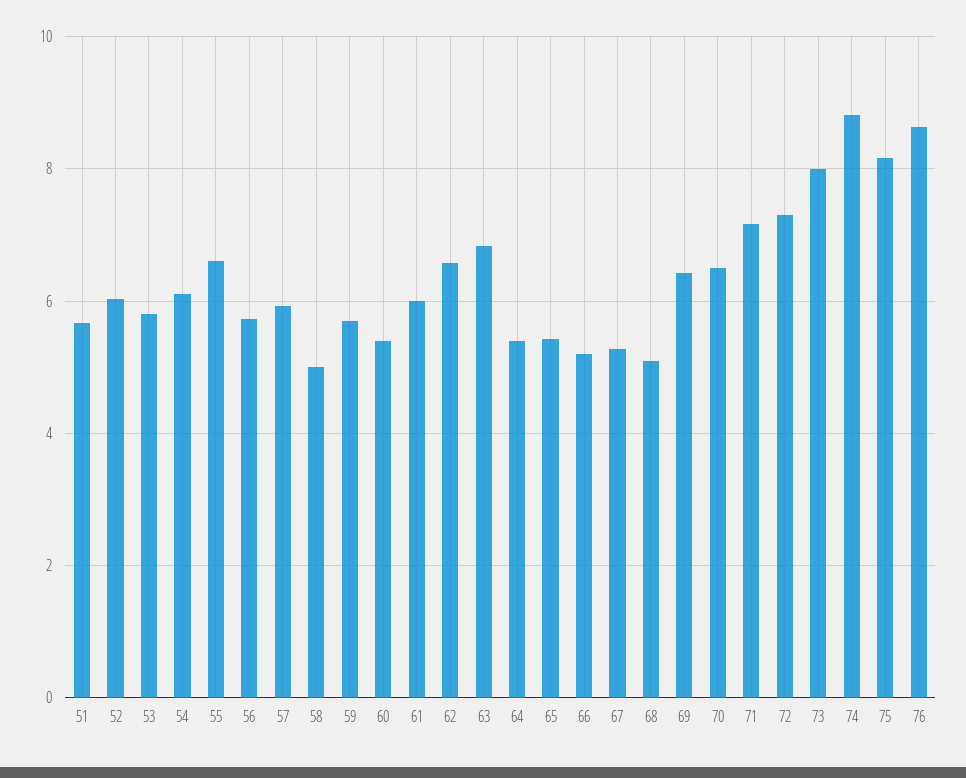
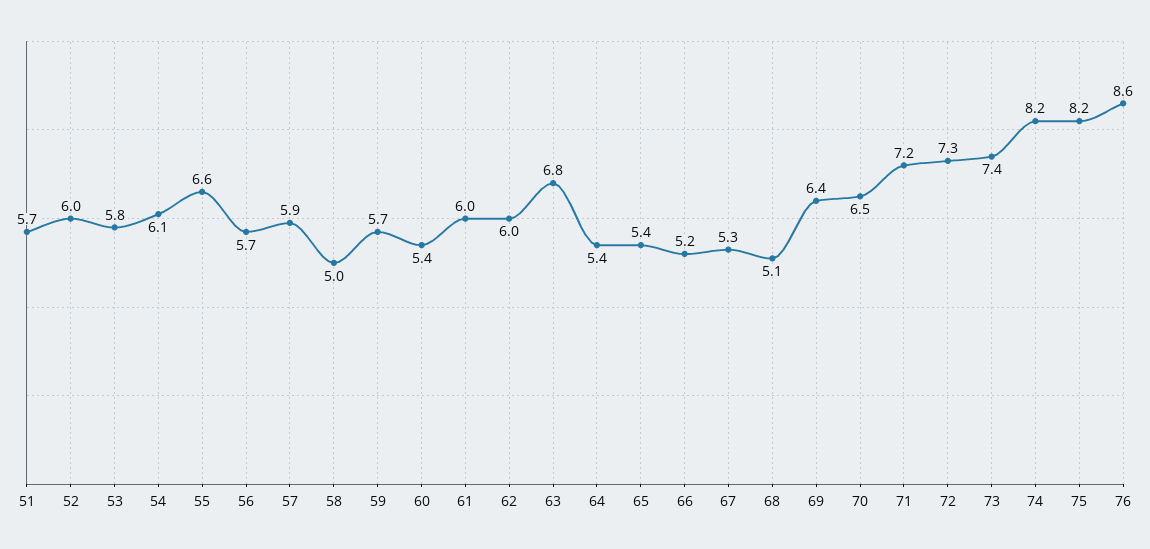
  {
    "51": 5.7,
    "52": 6,
    "53": 5.8,
    "54": 6.1,
    "55": 6.6,
    "56": 5.7,
    "57": 5.9,
    "58": 5,
    "59": 5.7,
    "60": 5.4,
    "61": 6,
-   "62": 6.6,
+   "62": 6,
    "63": 6.8,
    "64": 5.4,
    "65": 5.4,
    "66": 5.2,
    "67": 5.3,
    "68": 5.1,
    "69": 6.4,
    "70": 6.5,
    "71": 7.2,
    "72": 7.3,
-   "73": 8,
+   "73": 7.4,
-   "74": 8.8,
+   "74": 8.2,
    "75": 8.2,
    "76": 8.6
  }

